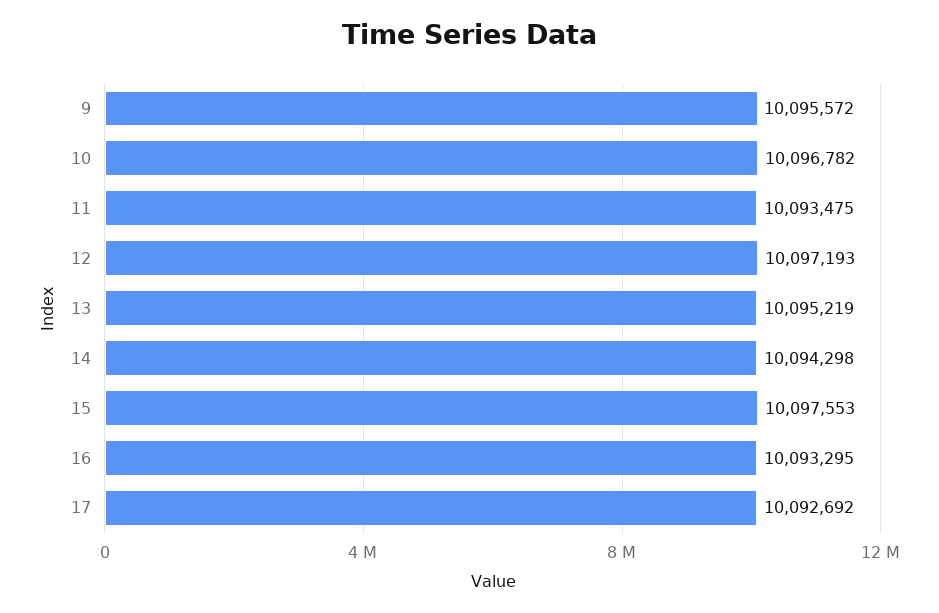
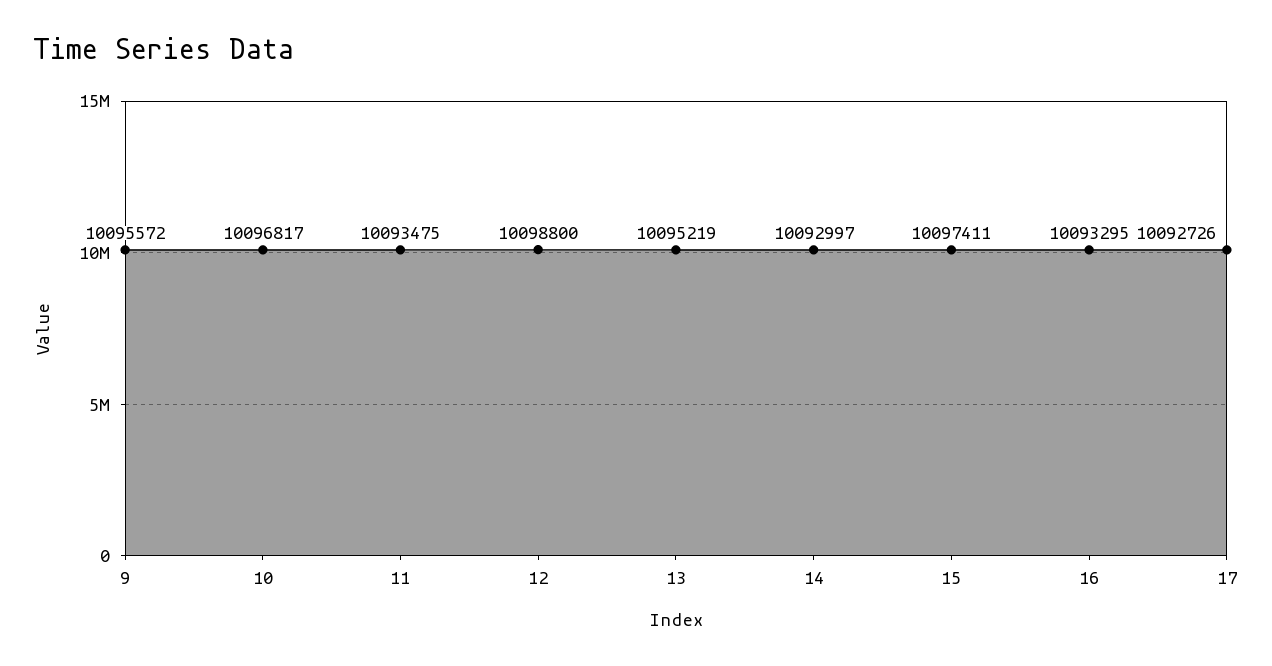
  {
    "9": 10095572,
-   "10": 10096782,
+   "10": 10096817,
    "11": 10093475,
-   "12": 10097193,
+   "12": 10098800,
    "13": 10095219,
-   "14": 10094298,
+   "14": 10092997,
-   "15": 10097553,
+   "15": 10097411,
    "16": 10093295,
-   "17": 10092692
+   "17": 10092726
  }

